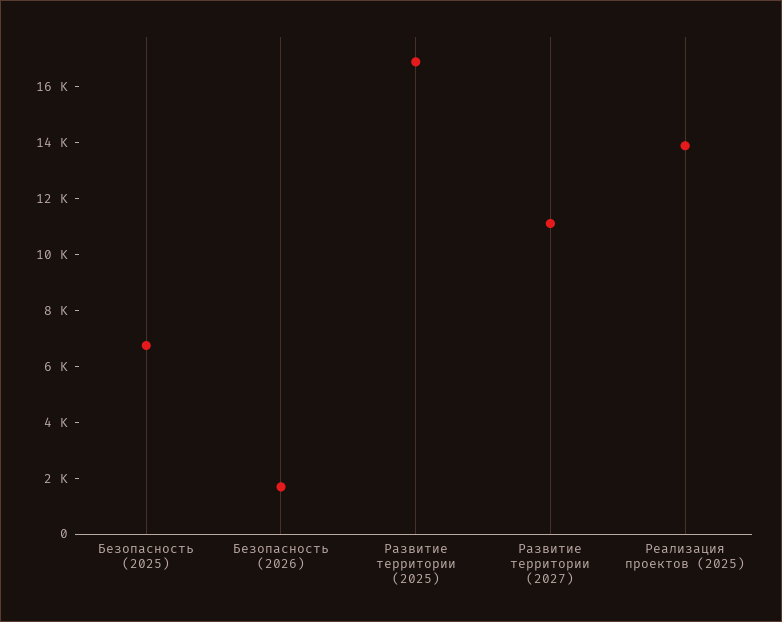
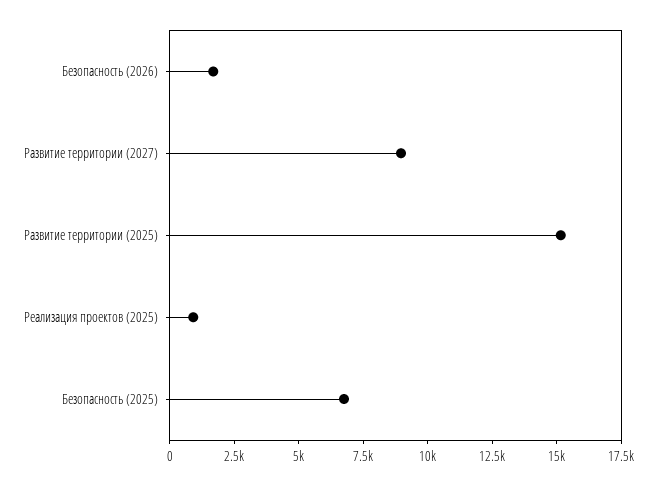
  {
    "Безопасность (2025)": 6500,
    "Безопасность (2026)": 1500,
-   "Развитие территории (2025)": 17000,
+   "Развитие территории (2025)": 15000,
-   "Развитие территории (2027)": 11000,
+   "Развитие территории (2027)": 9000,
-   "Реализация проектов (2025)": 14000
+   "Реализация проектов (2025)": 1000
  }

